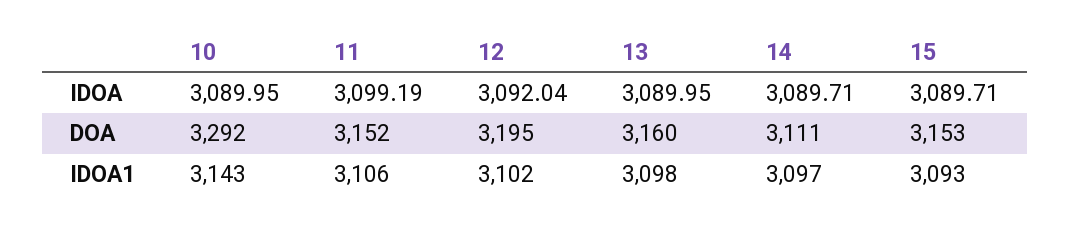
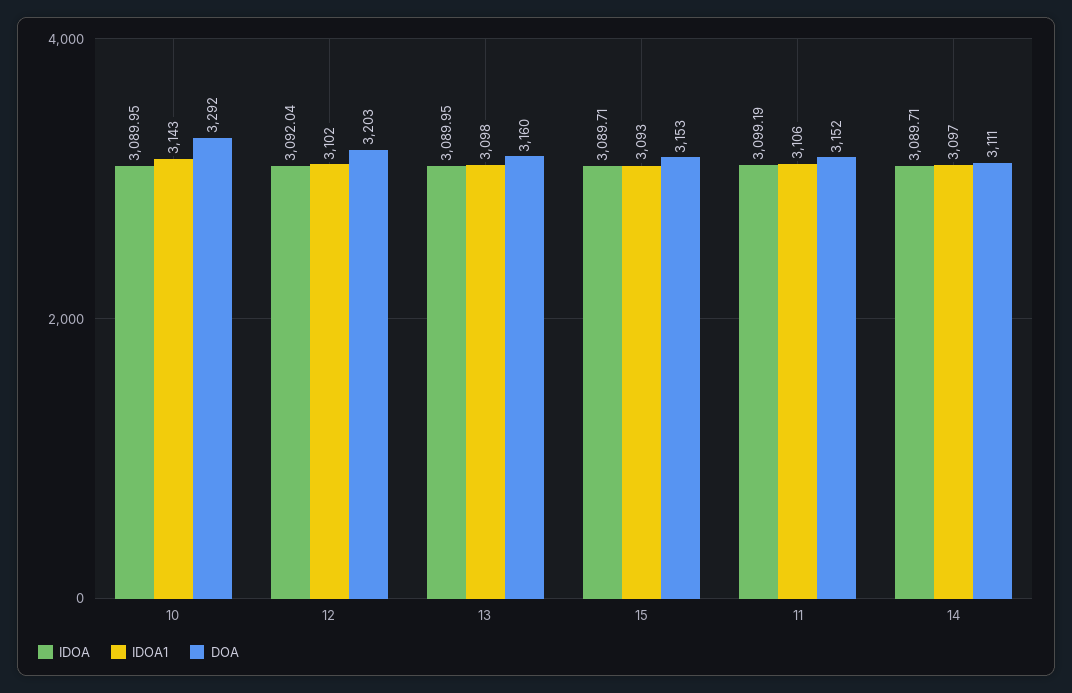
  {
    "IDOA": {
      "10": 3089.95,
      "11": 3099.19,
      "12": 3092.04,
      "13": 3089.95,
      "14": 3089.71,
      "15": 3089.71
    },
    "DOA": {
      "10": 3292,
      "11": 3152,
-     "12": 3195,
+     "12": 3203,
      "13": 3160,
      "14": 3111,
      "15": 3153
    },
    "IDOA1": {
      "10": 3143,
      "11": 3106,
      "12": 3102,
      "13": 3098,
      "14": 3097,
      "15": 3093
    }
  }

